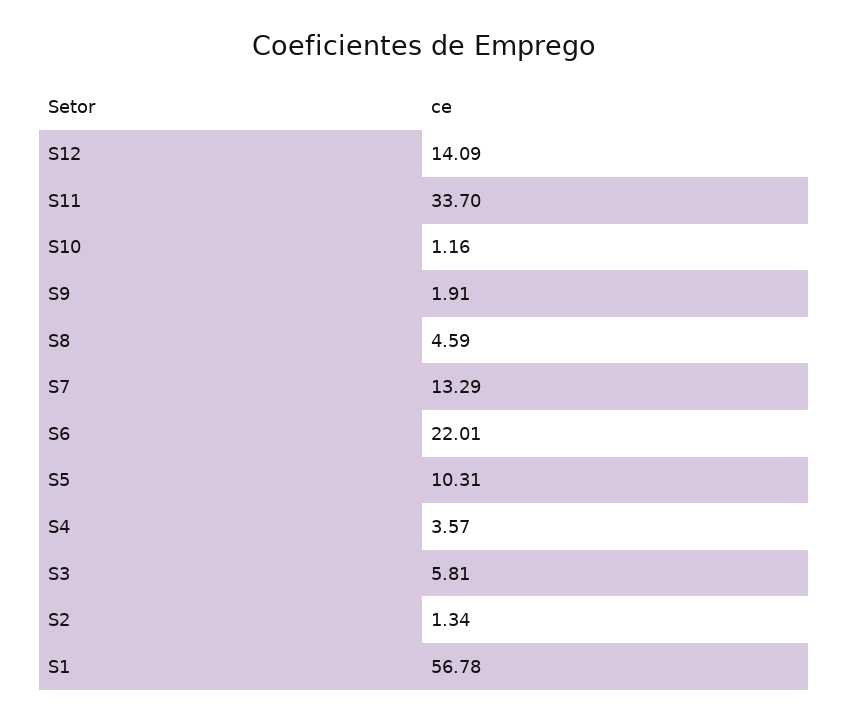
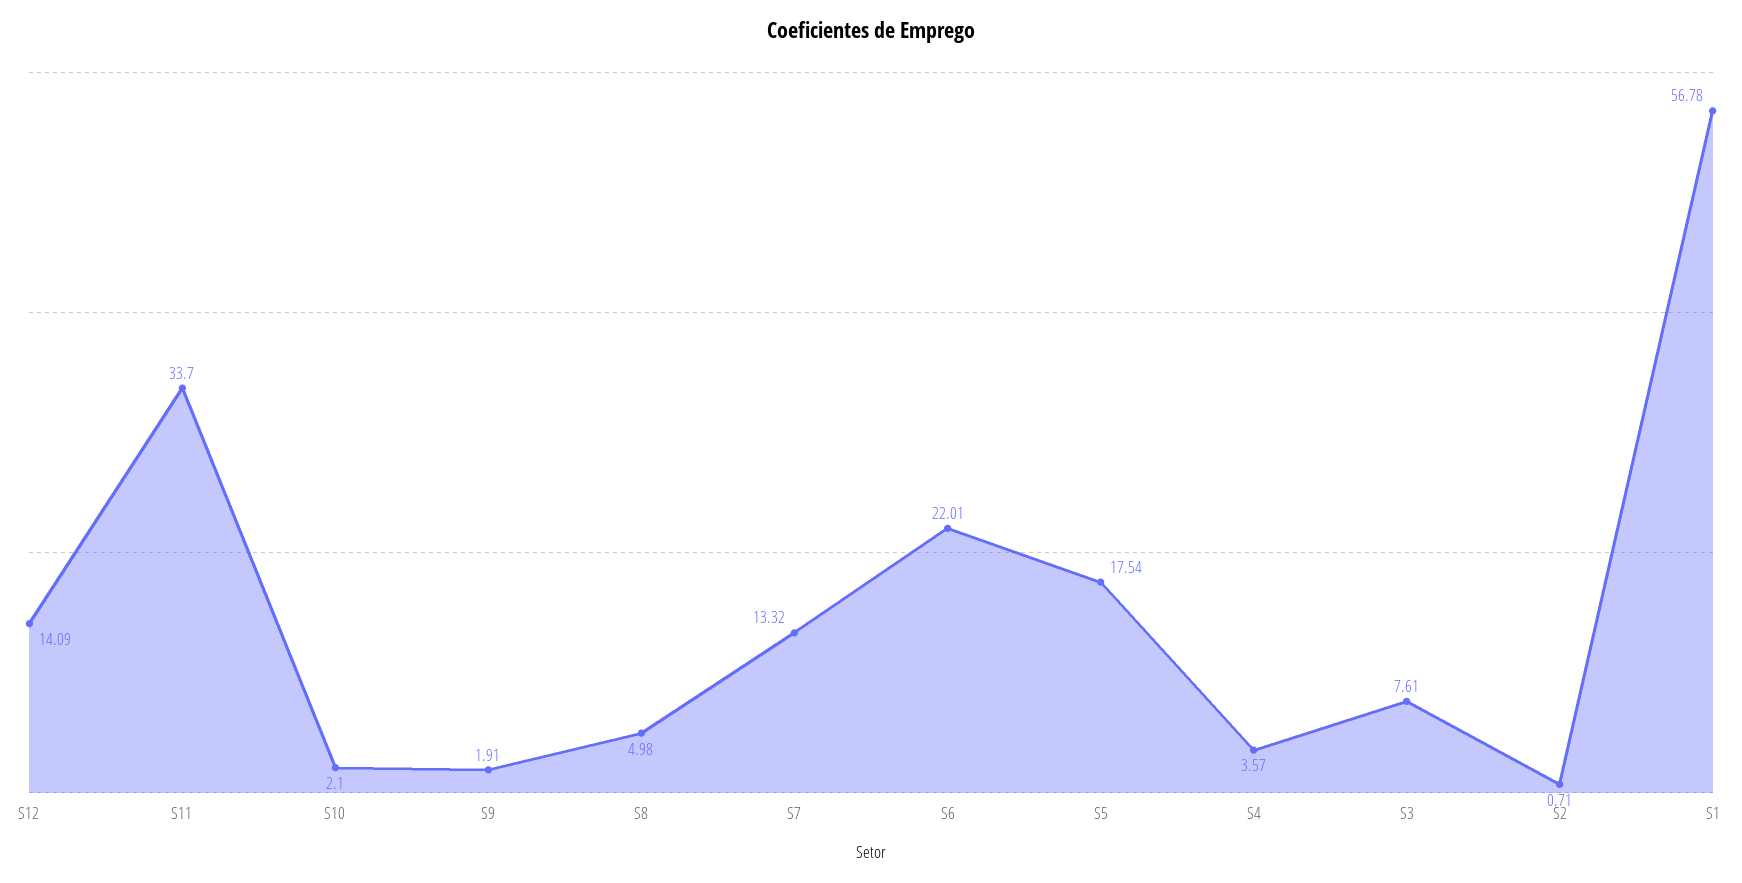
  {
    "S12": 14.09,
    "S11": 33.7,
-   "S10": 1.16,
+   "S10": 2.1,
    "S9": 1.91,
-   "S8": 4.59,
+   "S8": 4.98,
-   "S7": 13.29,
+   "S7": 13.32,
    "S6": 22.01,
-   "S5": 10.31,
+   "S5": 17.54,
    "S4": 3.57,
-   "S3": 5.81,
+   "S3": 7.61,
-   "S2": 1.34,
+   "S2": 0.71,
    "S1": 56.78
  }

